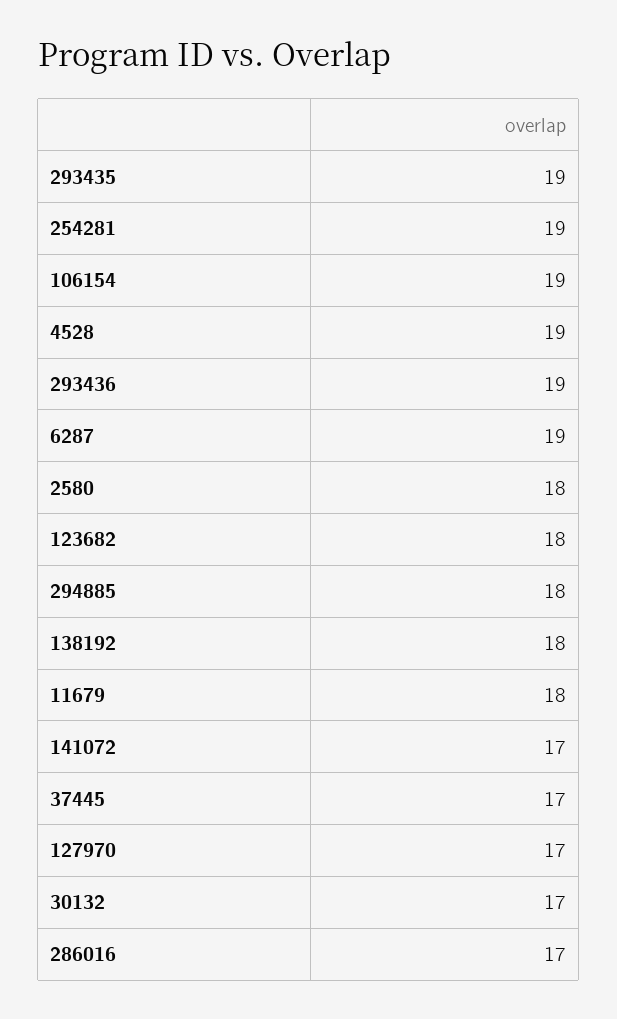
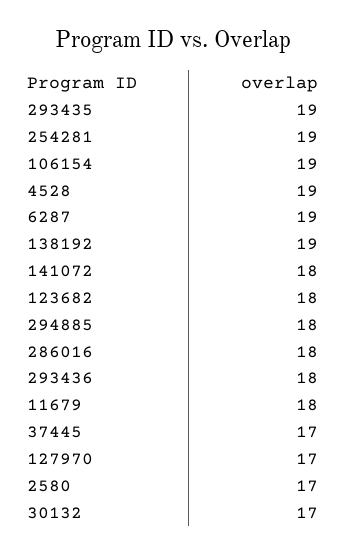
  {
    "293435": 19,
    "254281": 19,
    "106154": 19,
    "4528": 19,
-   "293436": 19,
+   "293436": 18,
    "6287": 19,
-   "2580": 18,
+   "2580": 17,
    "123682": 18,
    "294885": 18,
-   "138192": 18,
+   "138192": 19,
    "11679": 18,
-   "141072": 17,
+   "141072": 18,
    "37445": 17,
    "127970": 17,
    "30132": 17,
-   "286016": 17
+   "286016": 18
  }

